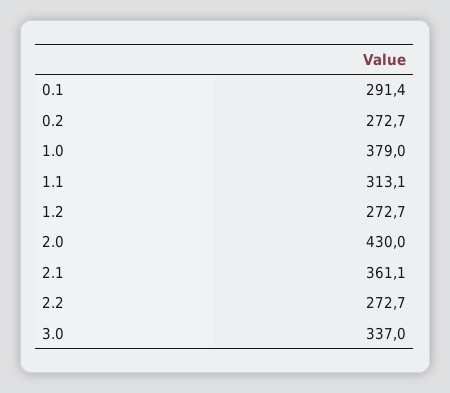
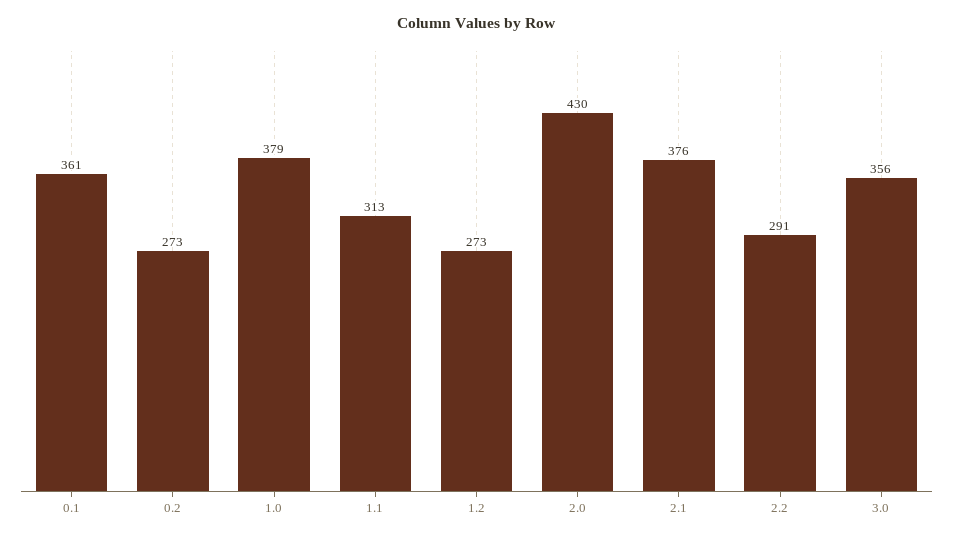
  {
-   "0.1": 291.4,
+   "0.1": 361,
    "0.2": 272.7,
    "1.0": 379,
    "1.1": 313.1,
    "1.2": 272.7,
    "2.0": 430,
-   "2.1": 361.1,
+   "2.1": 376,
-   "2.2": 272.7,
+   "2.2": 291,
-   "3.0": 337
+   "3.0": 356
  }

